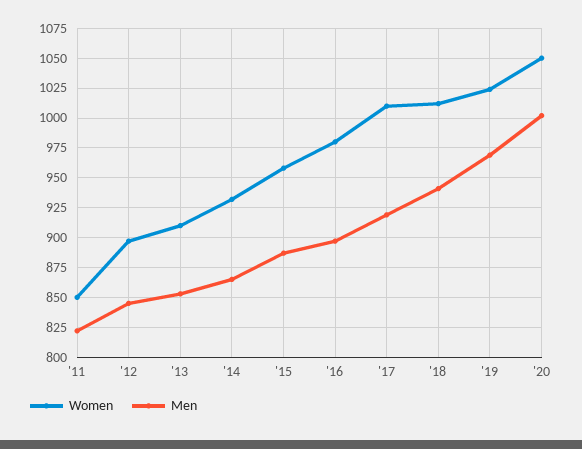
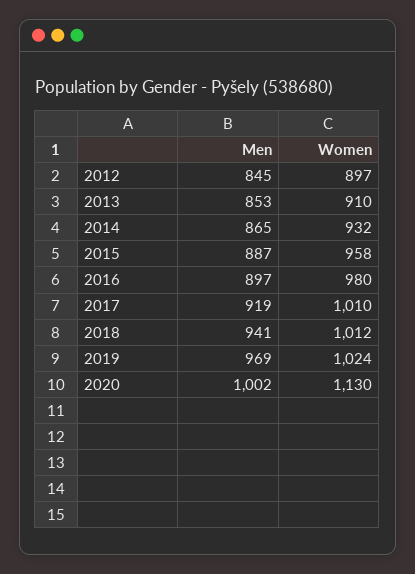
  {
    "Women": {
-     "'11": 850,
      "'12": 897,
      "'13": 910,
      "'14": 932,
      "'15": 958,
      "'16": 980,
      "'17": 1010,
      "'18": 1012,
      "'19": 1024,
-     "'20": 1050
+     "'20": 1130
    },
    "Men": {
-     "'11": 825,
      "'12": 845,
      "'13": 853,
      "'14": 865,
      "'15": 887,
      "'16": 897,
      "'17": 919,
      "'18": 941,
      "'19": 969,
      "'20": 1002
    }
  }

